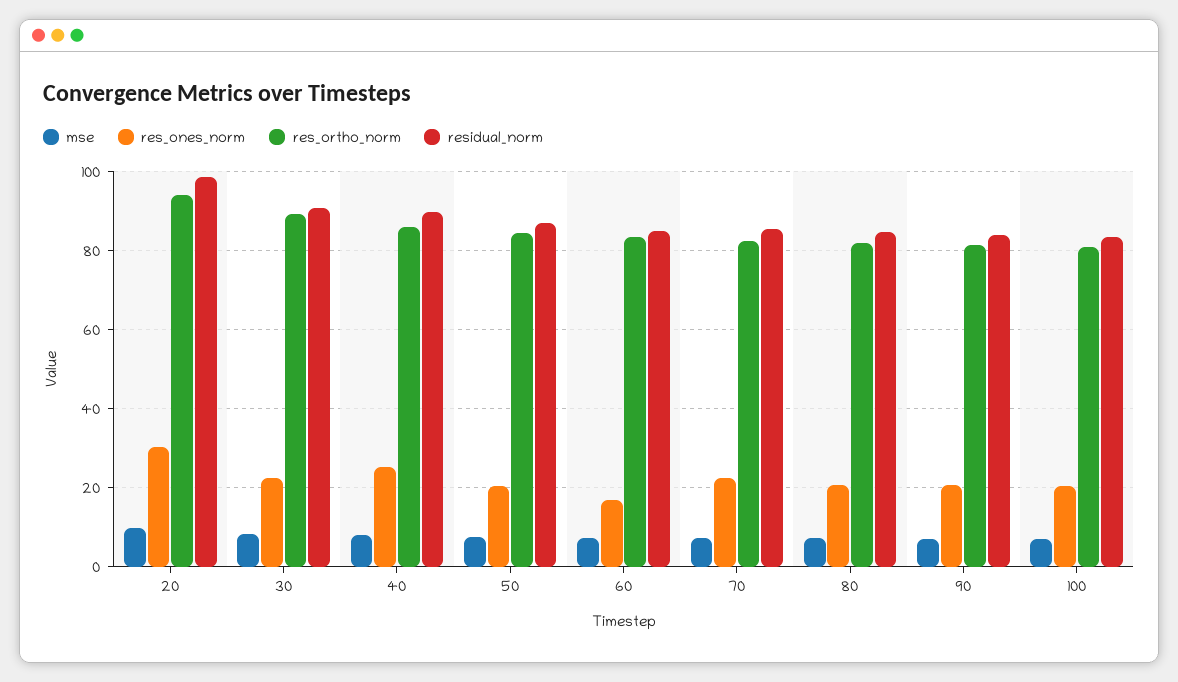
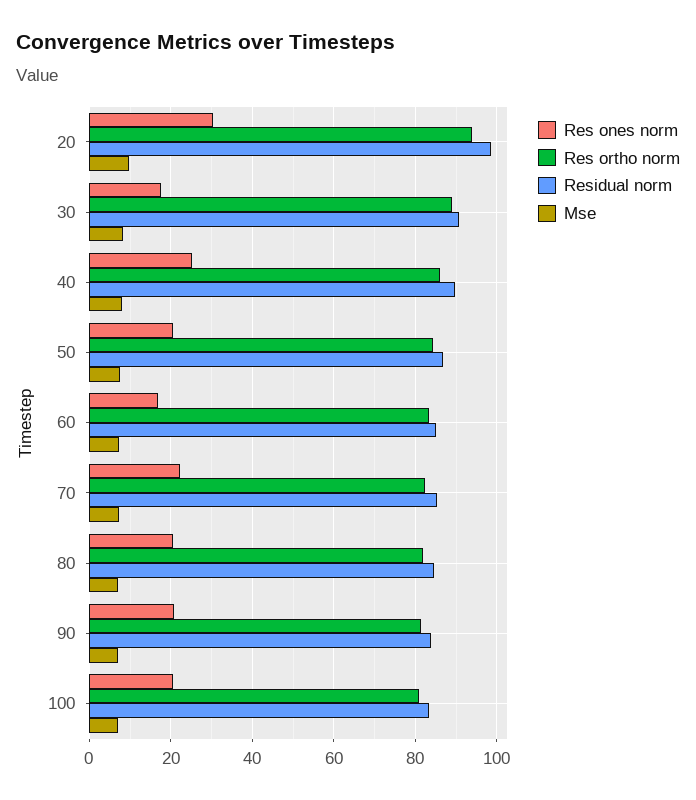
  {
    "mse": {
      "20": 10,
      "30": 8,
      "40": 8,
      "50": 8,
      "60": 8,
      "70": 8,
      "80": 8,
      "90": 8,
      "100": 6
    },
    "res_ones_norm": {
      "20": 30,
-     "30": 22,
+     "30": 18,
      "40": 26,
      "50": 20,
      "60": 16,
      "70": 22,
      "80": 20,
      "90": 20,
      "100": 20
    },
    "res_ortho_norm": {
      "20": 94,
      "30": 90,
      "40": 86,
      "50": 84,
      "60": 84,
      "70": 82,
      "80": 82,
      "90": 82,
      "100": 80
    },
    "residual_norm": {
      "20": 98,
      "30": 90,
      "40": 90,
      "50": 86,
      "60": 86,
      "70": 86,
      "80": 84,
      "90": 84,
      "100": 84
    }
  }

